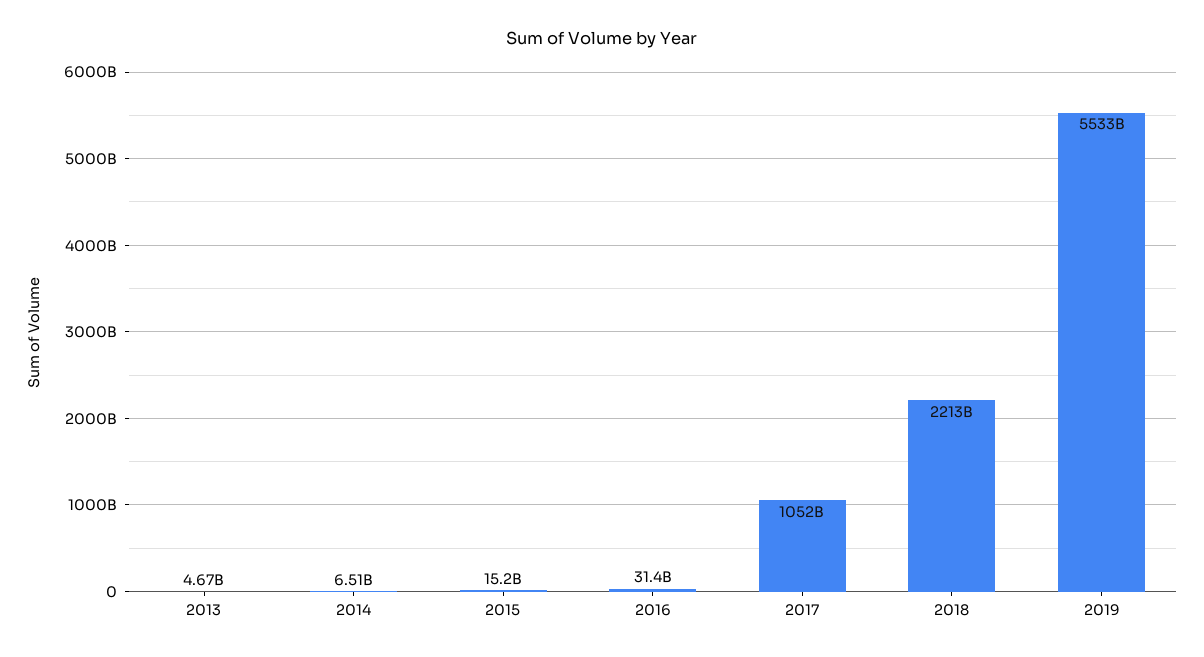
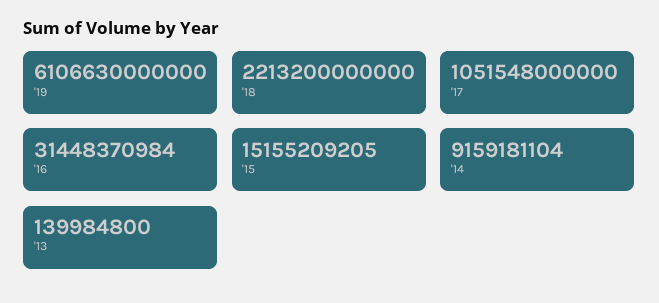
  {
-   "2013": 4670000000,
+   "2013": 139984800,
-   "2014": 6510000000,
+   "2014": 9159181104,
    "2015": 15155209205,
    "2016": 31448370984,
    "2017": 1051548000000,
    "2018": 2213200000000,
-   "2019": 5533000000000
+   "2019": 6106630000000
  }

